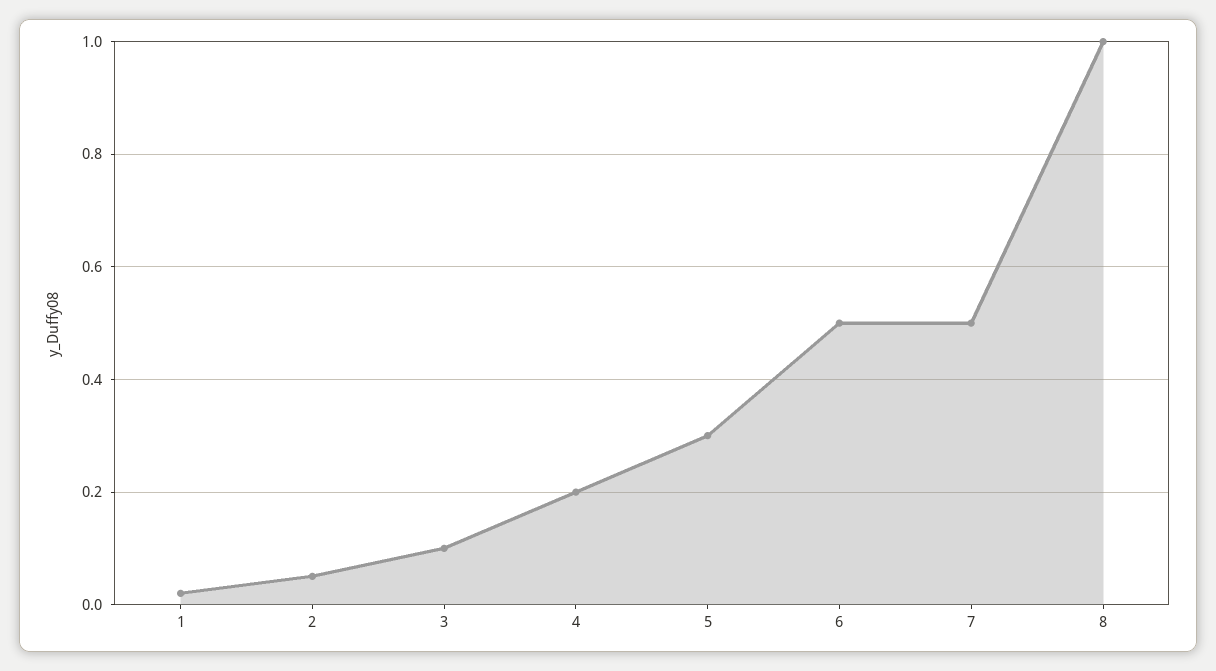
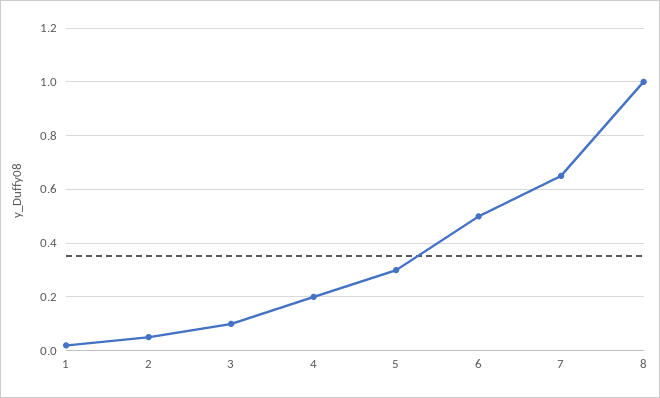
  {
    "1": 0,
    "2": 0.05,
    "3": 0.1,
    "4": 0.2,
    "5": 0.3,
    "6": 0.5,
-   "7": 0.5,
+   "7": 0.65,
    "8": 1
  }

